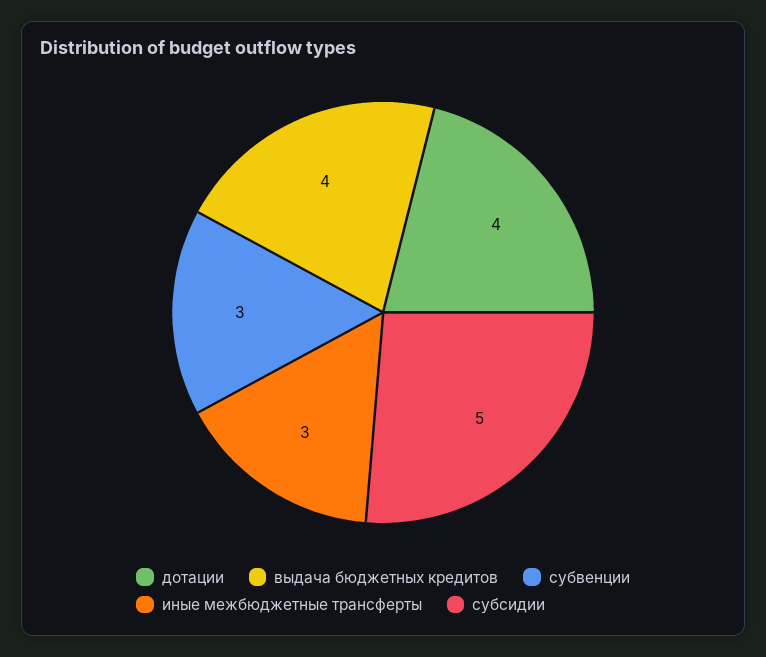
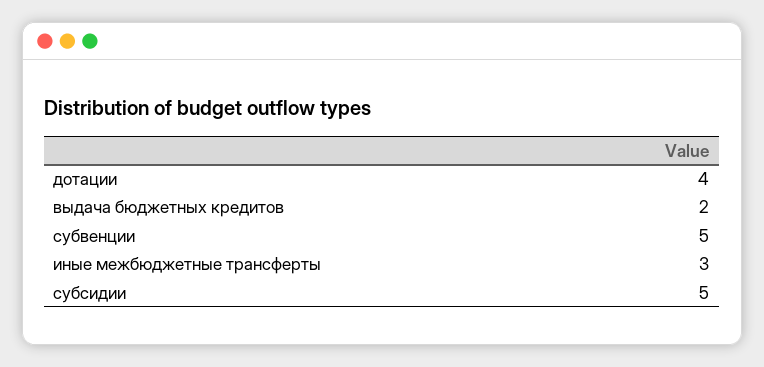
  {
    "дотации": 4,
-   "выдача бюджетных кредитов": 4,
+   "выдача бюджетных кредитов": 2,
-   "субвенции": 3,
+   "субвенции": 5,
    "иные межбюджетные трансферты": 3,
    "субсидии": 5
  }

